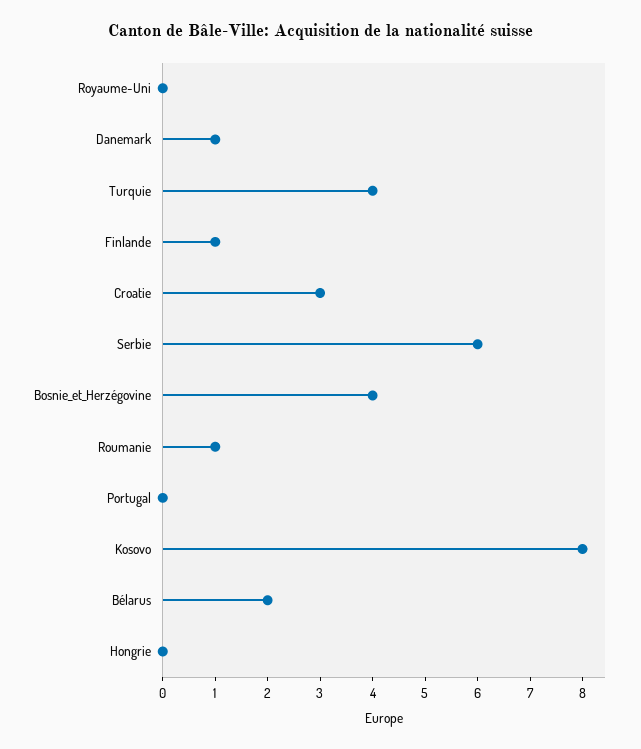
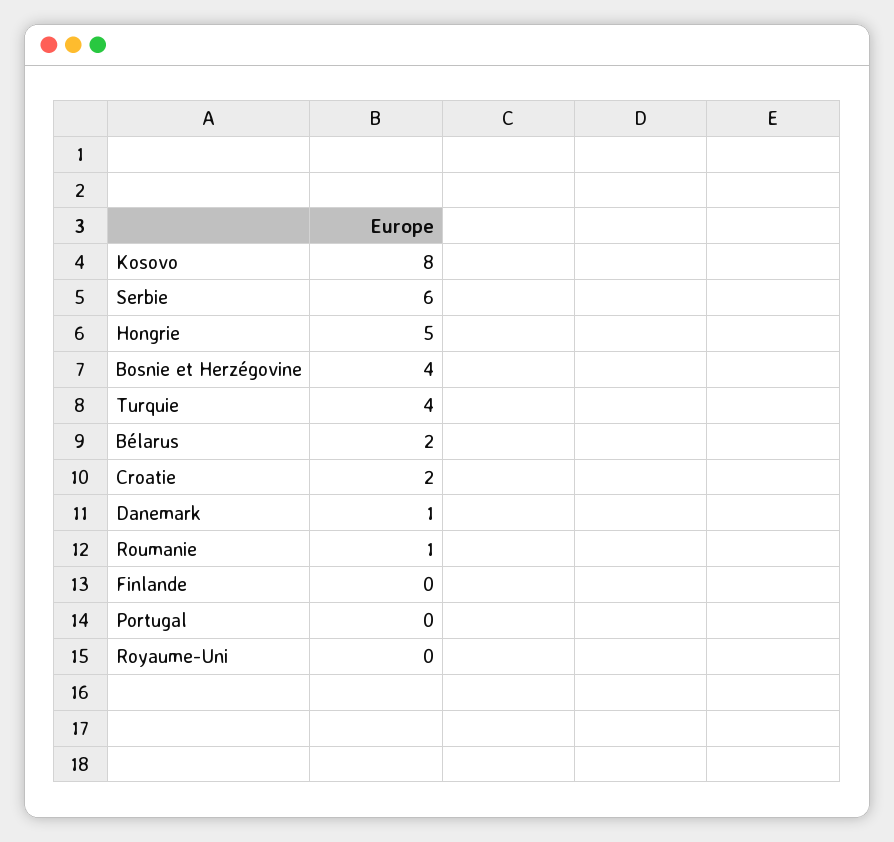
  {
    "Royaume-Uni": 0,
    "Danemark": 1,
    "Turquie": 4,
-   "Finlande": 1,
+   "Finlande": 0,
-   "Croatie": 3,
+   "Croatie": 2,
    "Serbie": 6,
    "Bosnie_et_Herzégovine": 4,
    "Roumanie": 1,
    "Portugal": 0,
    "Kosovo": 8,
    "Bélarus": 2,
-   "Hongrie": 0
+   "Hongrie": 5
  }

